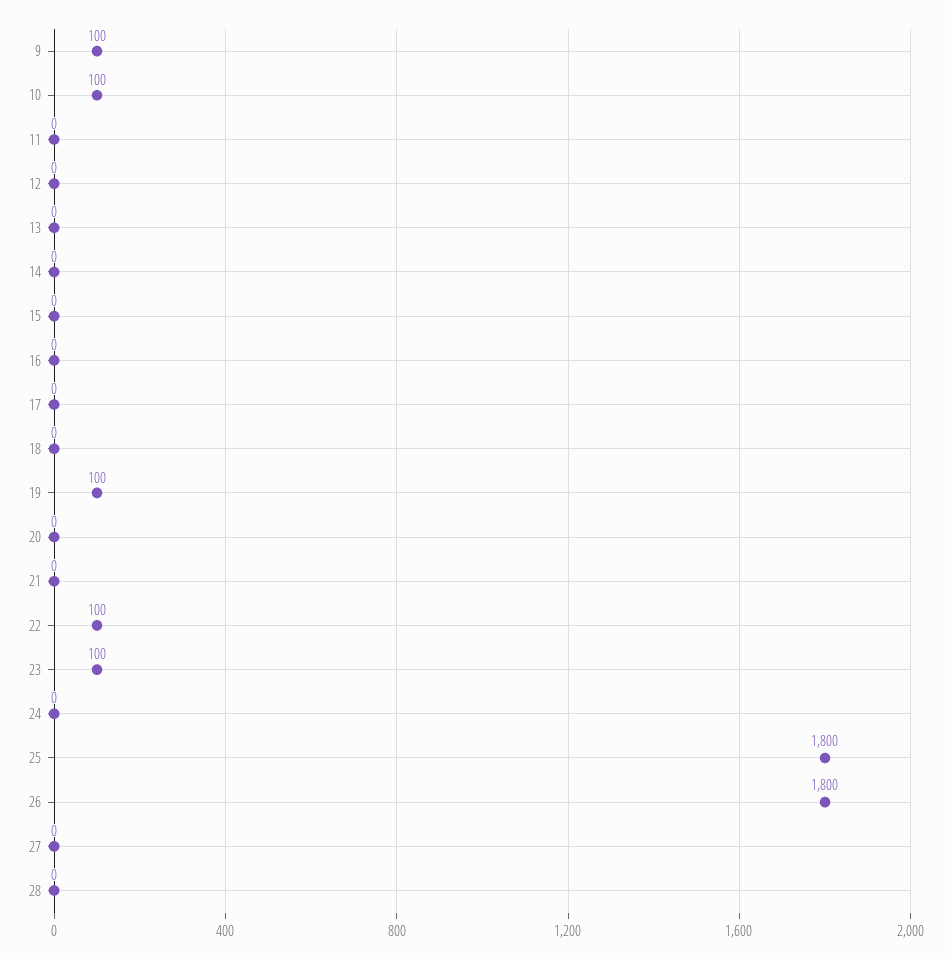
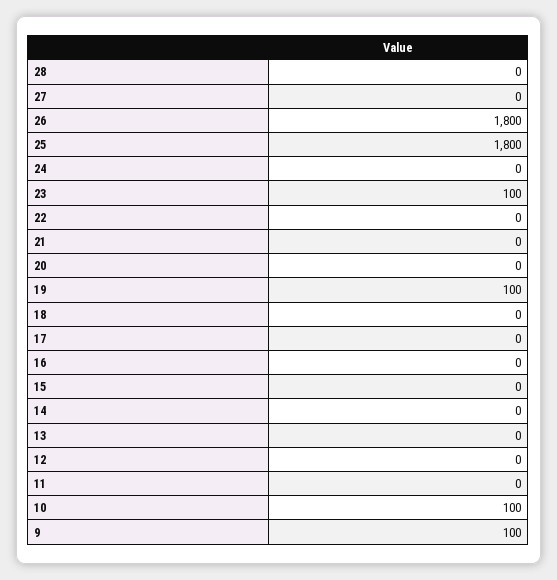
  {
    "9": 100,
    "10": 100,
    "11": 0,
    "12": 0,
    "13": 0,
    "14": 0,
    "15": 0,
    "16": 0,
    "17": 0,
    "18": 0,
    "19": 100,
    "20": 0,
    "21": 0,
-   "22": 100,
+   "22": 0,
    "23": 100,
    "24": 0,
    "25": 1800,
    "26": 1800,
    "27": 0,
    "28": 0
  }

